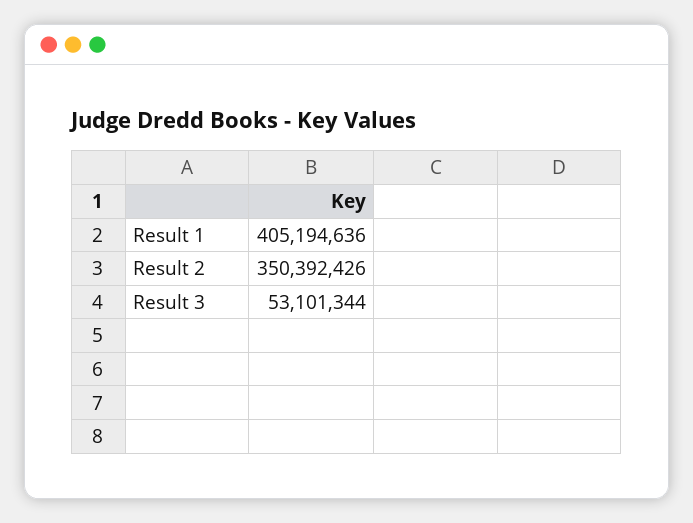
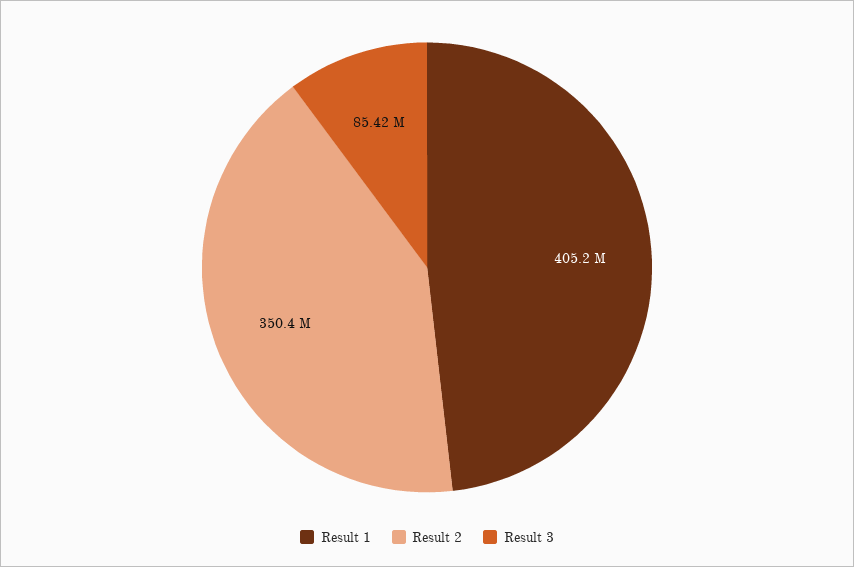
  {
    "Result 1": 405194636,
    "Result 2": 350392426,
-   "Result 3": 53101344
+   "Result 3": 85420000
  }

